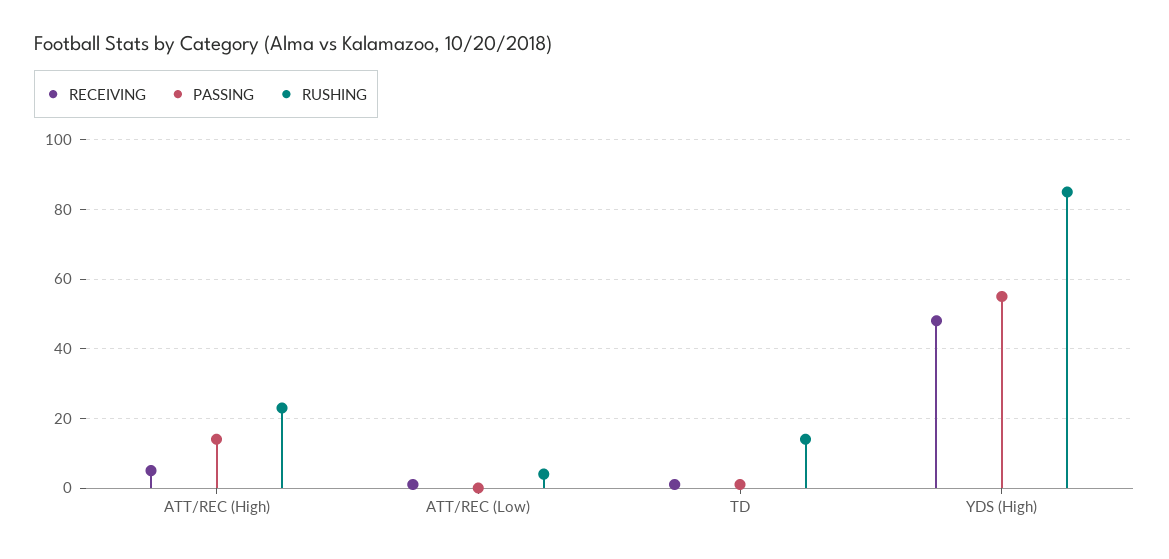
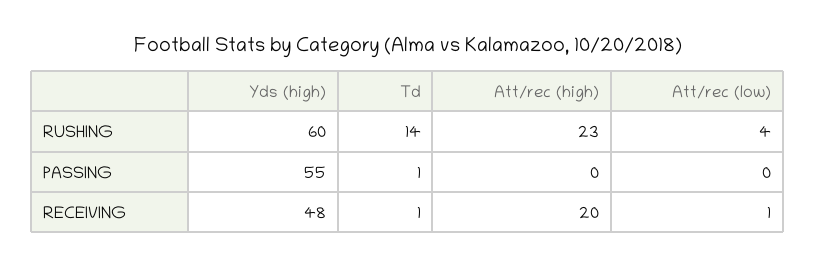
  {
    "RECEIVING": {
-     "ATT/REC (High)": 5,
+     "ATT/REC (High)": 20,
      "ATT/REC (Low)": 1,
      "TD": 1,
      "YDS (High)": 48
    },
    "PASSING": {
-     "ATT/REC (High)": 15,
+     "ATT/REC (High)": 0,
      "ATT/REC (Low)": 0,
      "TD": 1,
      "YDS (High)": 55
    },
    "RUSHING": {
      "ATT/REC (High)": 23,
      "ATT/REC (Low)": 4,
      "TD": 14,
-     "YDS (High)": 85
+     "YDS (High)": 60
    }
  }

